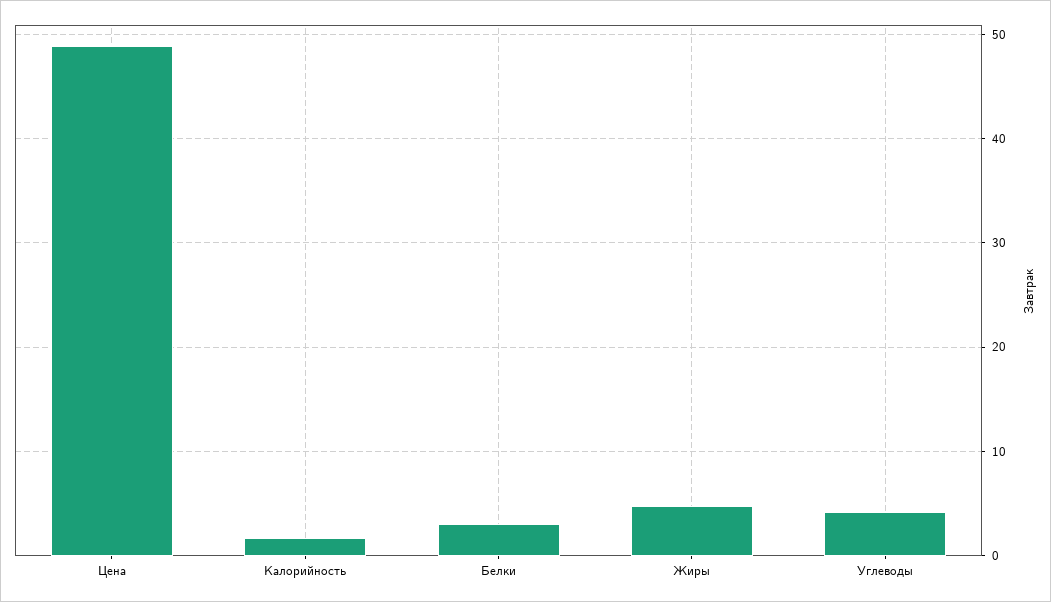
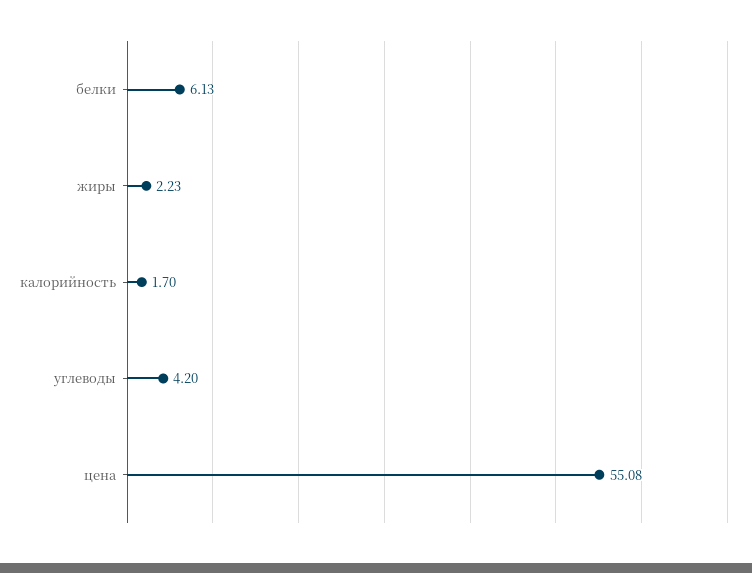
  {
-   "Цена": 49,
+   "Цена": 55.08,
    "Калорийность": 1.7,
-   "Белки": 3,
+   "Белки": 6.13,
-   "Жиры": 5,
+   "Жиры": 2.23,
    "Углеводы": 4.2
  }

